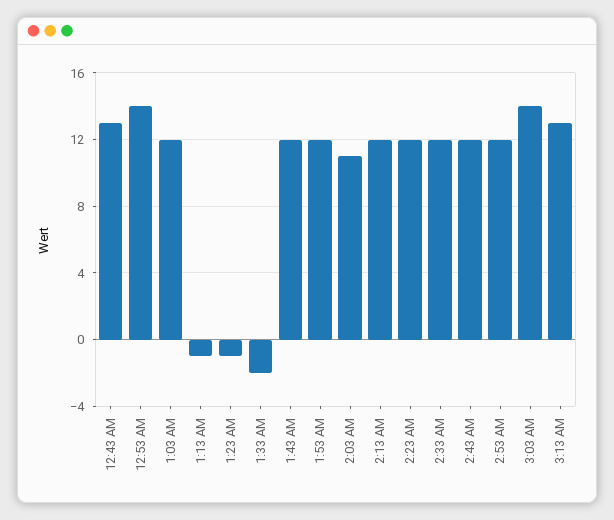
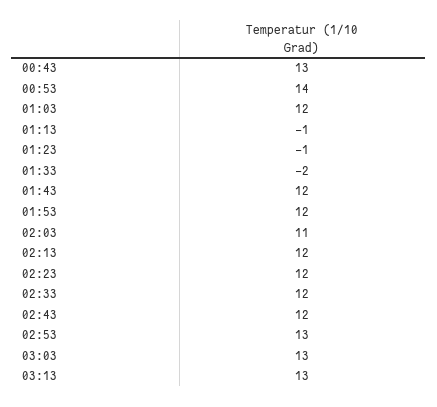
  {
    "12:43 AM": 13,
    "12:53 AM": 14,
    "1:03 AM": 12,
    "1:13 AM": -1,
    "1:23 AM": -1,
    "1:33 AM": -2,
    "1:43 AM": 12,
    "1:53 AM": 12,
    "2:03 AM": 11,
    "2:13 AM": 12,
    "2:23 AM": 12,
    "2:33 AM": 12,
    "2:43 AM": 12,
-   "2:53 AM": 12,
+   "2:53 AM": 13,
-   "3:03 AM": 14,
+   "3:03 AM": 13,
    "3:13 AM": 13
  }

